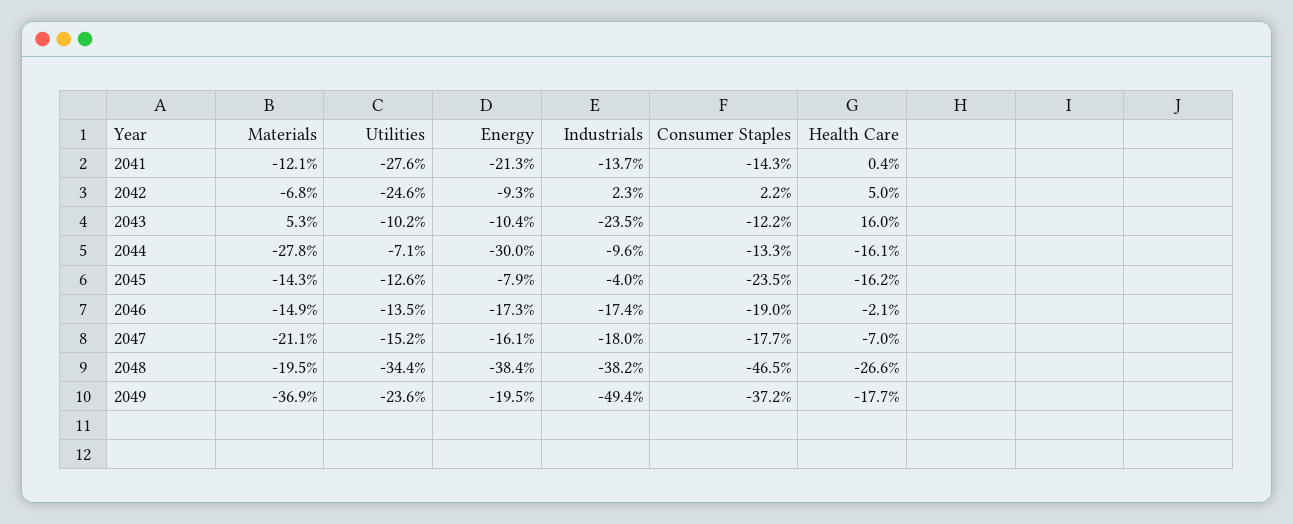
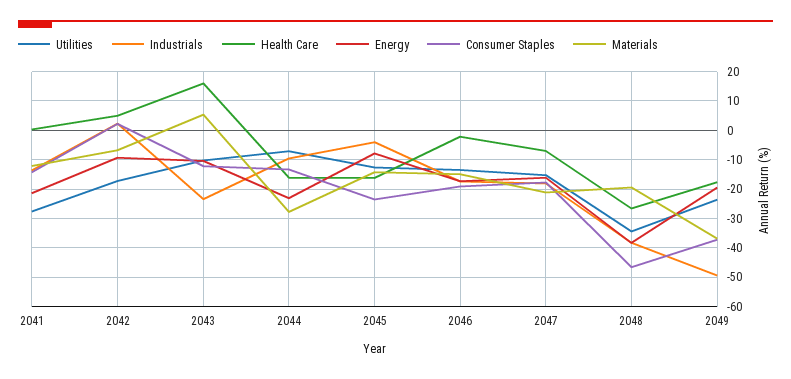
  {
    "Materials": {
      "2041": -12.1,
      "2042": -6.8,
      "2043": 5.3,
      "2044": -27.8,
      "2045": -14.3,
      "2046": -14.9,
      "2047": -21.1,
      "2048": -19.5,
      "2049": -36.9
    },
    "Utilities": {
      "2041": -27.6,
-     "2042": -24.6,
+     "2042": -17.5,
      "2043": -10.2,
      "2044": -7.1,
      "2045": -12.6,
      "2046": -13.5,
      "2047": -15.2,
      "2048": -34.4,
      "2049": -23.6
    },
    "Energy": {
      "2041": -21.3,
      "2042": -9.3,
      "2043": -10.4,
-     "2044": -30,
+     "2044": -22.5,
      "2045": -7.9,
      "2046": -17.3,
      "2047": -16.1,
      "2048": -38.4,
      "2049": -19.5
    },
    "Industrials": {
      "2041": -13.7,
      "2042": 2.3,
      "2043": -23.5,
      "2044": -9.6,
      "2045": -4,
      "2046": -17.4,
      "2047": -18,
      "2048": -38.2,
      "2049": -49.4
    },
    "Consumer Staples": {
      "2041": -14.3,
      "2042": 2.2,
      "2043": -12.2,
      "2044": -13.3,
      "2045": -23.5,
      "2046": -19,
      "2047": -17.7,
      "2048": -46.5,
      "2049": -37.2
    },
    "Health Care": {
      "2041": 0.4,
      "2042": 5,
      "2043": 16,
      "2044": -16.1,
      "2045": -16.2,
      "2046": -2.1,
      "2047": -7,
      "2048": -26.6,
      "2049": -17.7
    }
  }

